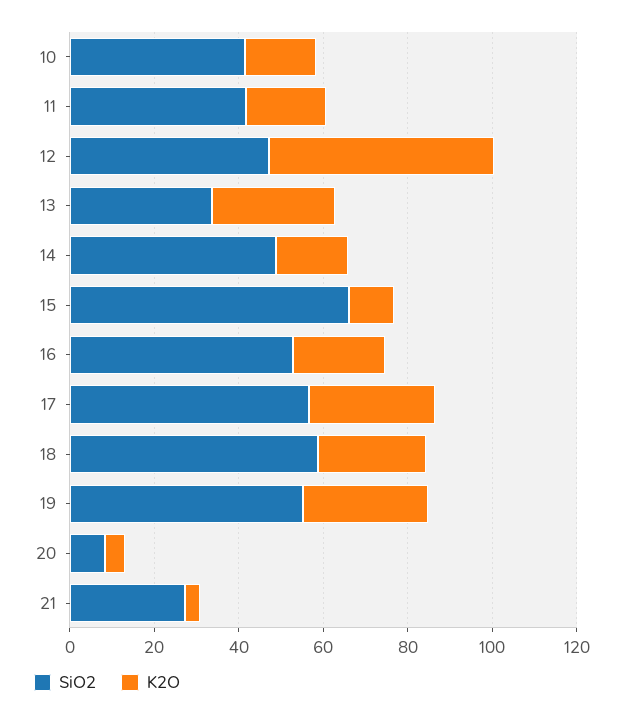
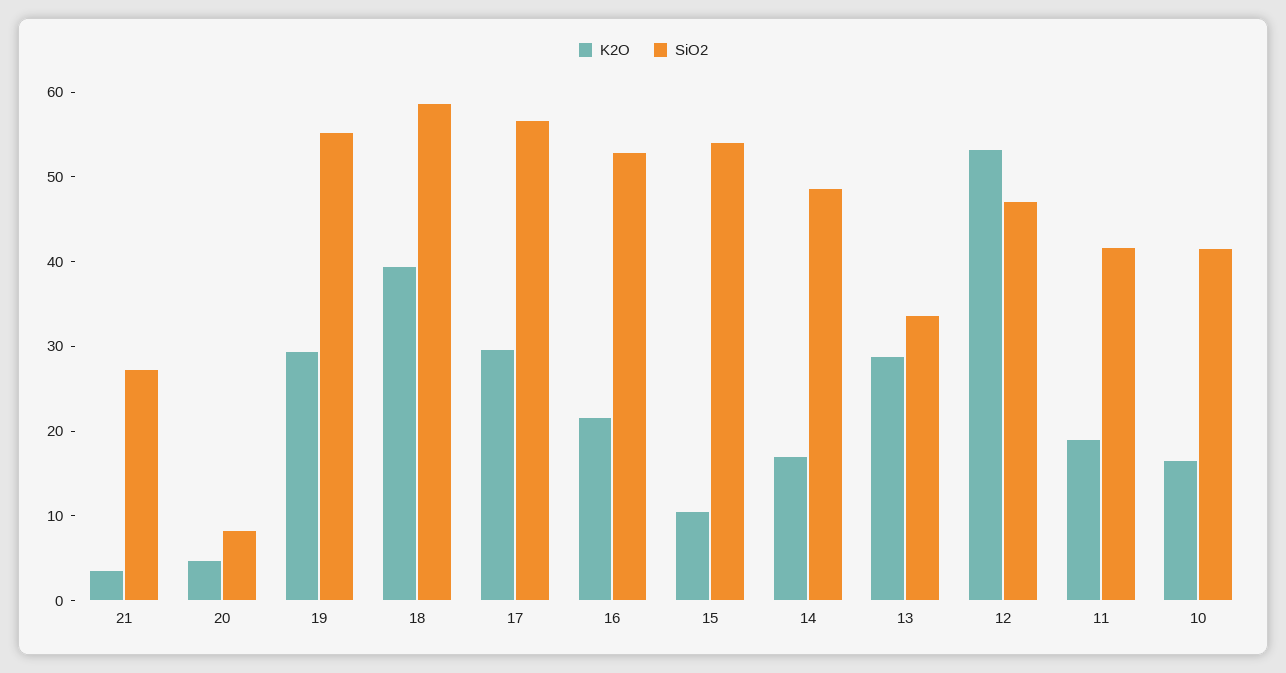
  {
    "SiO2": {
      "10": 42,
      "11": 42,
      "12": 48,
      "13": 34,
      "14": 48,
-     "15": 65,
+     "15": 54,
      "16": 52,
      "17": 56,
      "18": 58,
      "19": 56,
      "20": 8,
      "21": 28
    },
    "K2O": {
      "10": 16,
      "11": 20,
      "12": 54,
      "13": 28,
      "14": 18,
      "15": 10,
      "16": 22,
      "17": 30,
-     "18": 25,
+     "18": 40,
      "19": 30,
      "20": 4,
      "21": 4
    }
  }

